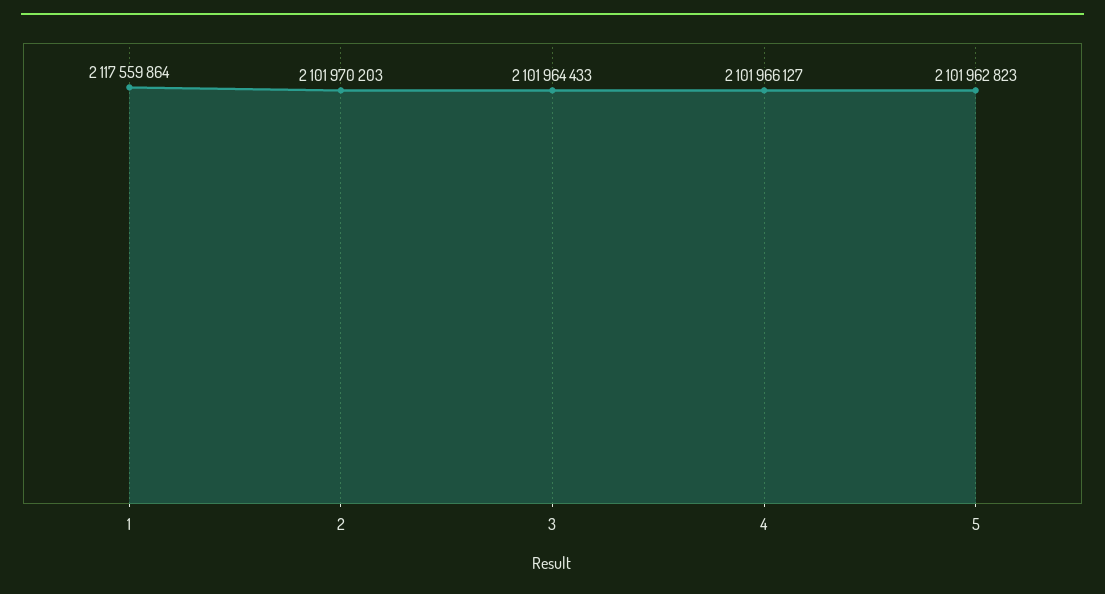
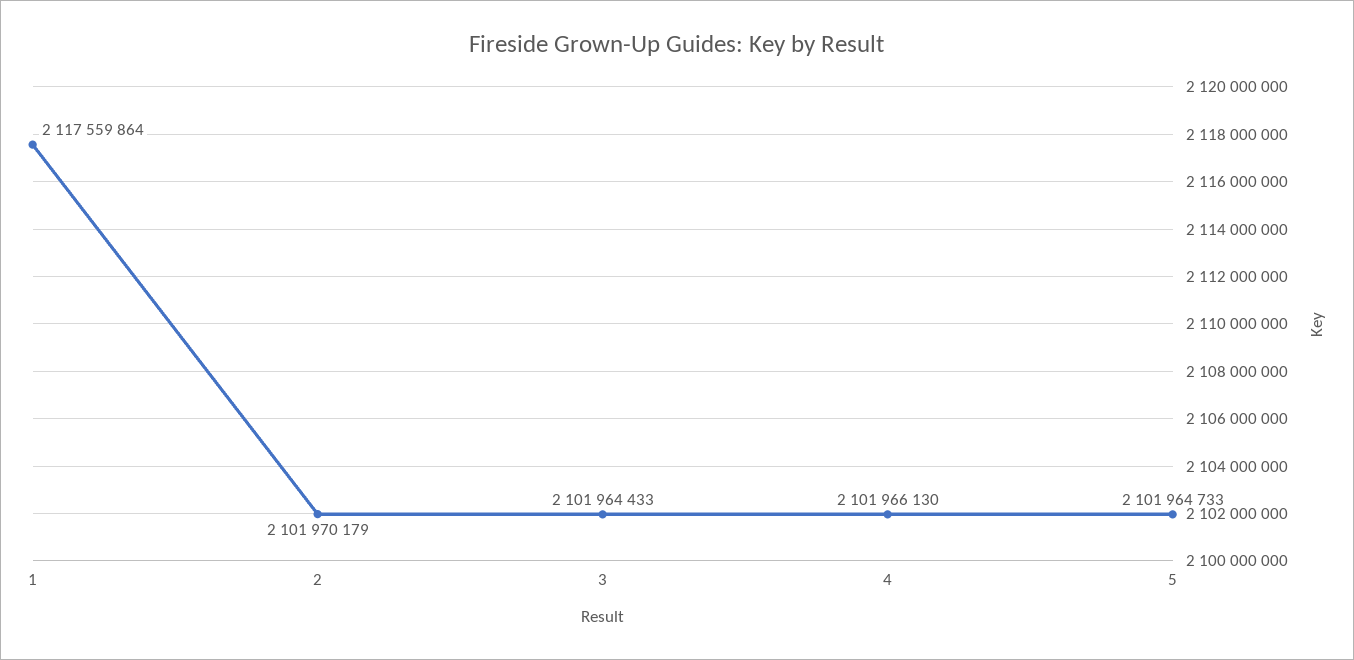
  {
    "1": 2117559864,
-   "2": 2101970203,
+   "2": 2101970179,
    "3": 2101964433,
-   "4": 2101966127,
+   "4": 2101966130,
-   "5": 2101962823
+   "5": 2101964733
  }

